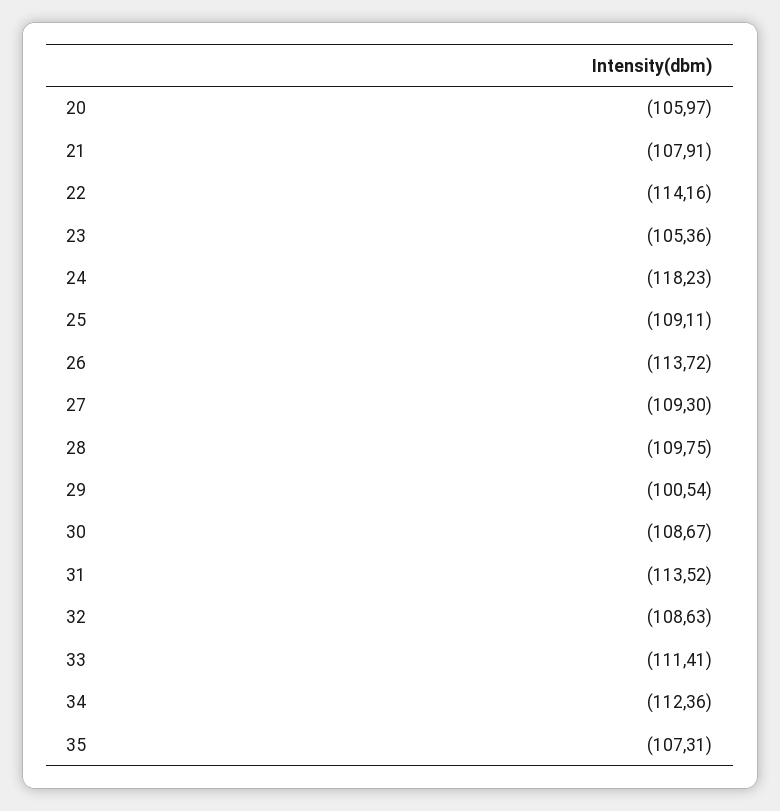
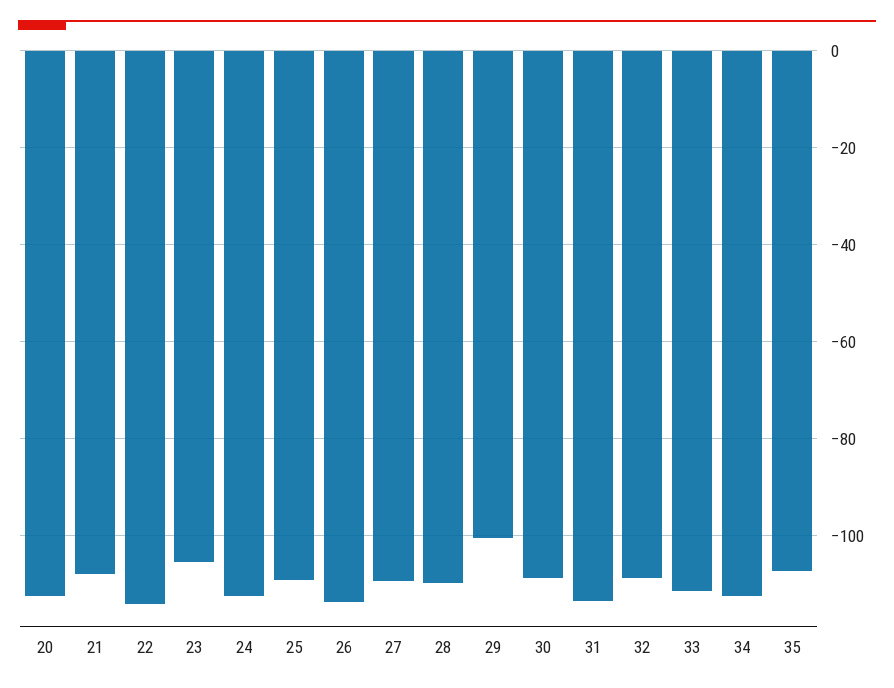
  {
-   "20": -105.97,
+   "20": -112,
    "21": -107.91,
    "22": -114.16,
    "23": -105.36,
-   "24": -118.23,
+   "24": -112,
    "25": -109.11,
    "26": -113.72,
    "27": -109.3,
    "28": -109.75,
    "29": -100.54,
    "30": -108.67,
    "31": -113.52,
    "32": -108.63,
    "33": -111.41,
    "34": -112.36,
    "35": -107.31
  }

